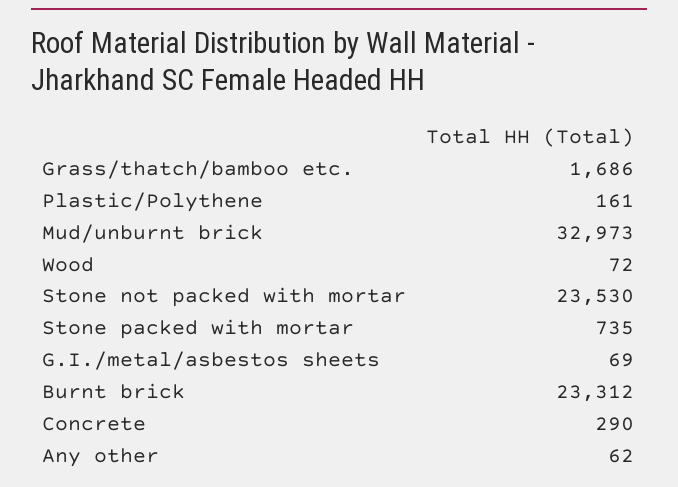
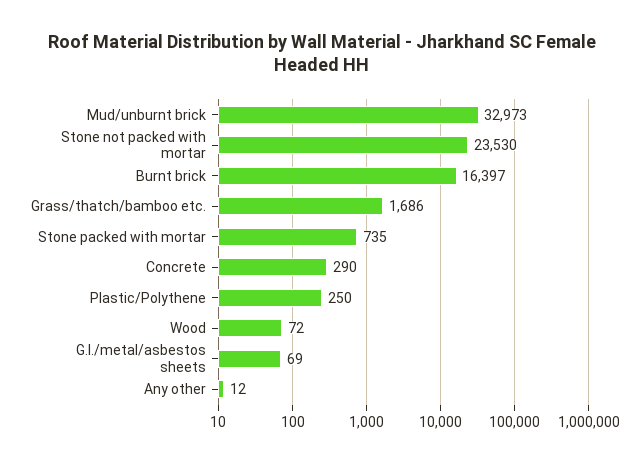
  {
    "Grass/thatch/bamboo etc.": 1686,
-   "Plastic/Polythene": 161,
+   "Plastic/Polythene": 250,
    "Mud/unburnt brick": 32973,
    "Wood": 72,
    "Stone not packed with mortar": 23530,
    "Stone packed with mortar": 735,
    "G.I./metal/asbestos sheets": 69,
-   "Burnt brick": 23312,
+   "Burnt brick": 16397,
    "Concrete": 290,
-   "Any other": 62
+   "Any other": 12
  }

